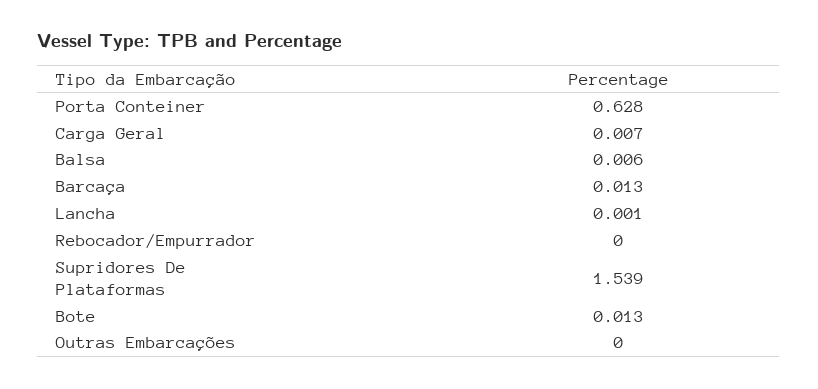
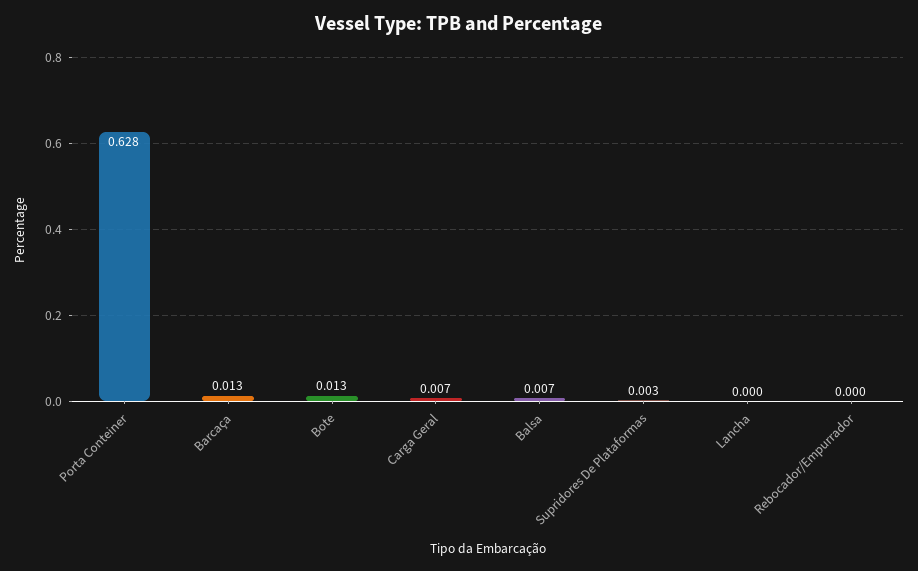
  {
    "Porta Conteiner": 0.628,
    "Carga Geral": 0.007,
-   "Balsa": 0.006,
+   "Balsa": 0.007,
    "Barcaça": 0.013,
-   "Lancha": 0.001,
+   "Lancha": 0,
    "Rebocador/Empurrador": 0,
-   "Supridores De Plataformas": 1.539,
+   "Supridores De Plataformas": 0.003,
-   "Bote": 0.013,
+   "Bote": 0.013
-   "Outras Embarcações": 0
  }

